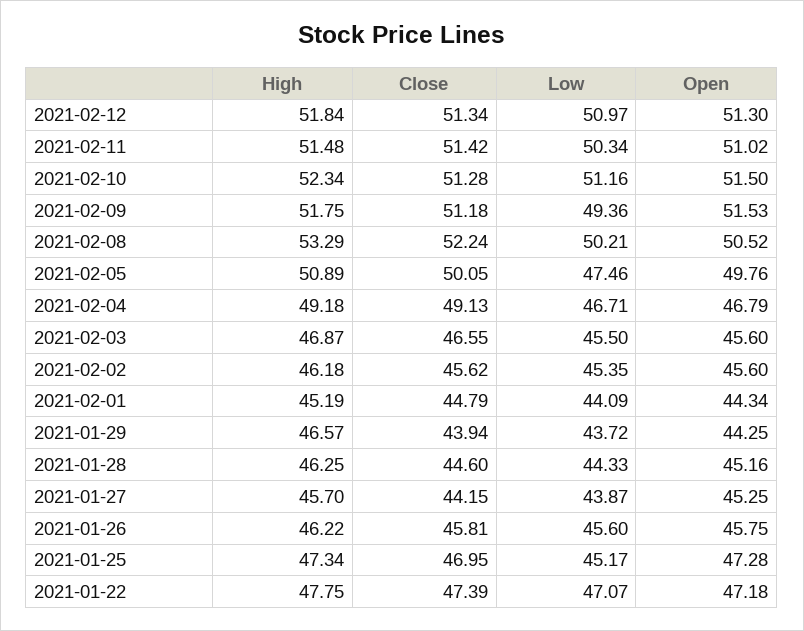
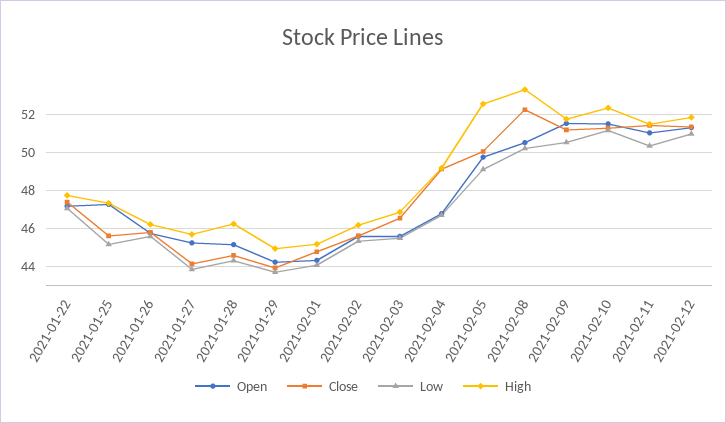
  {
    "High": {
      "2021-02-12": 51.84,
      "2021-02-11": 51.48,
      "2021-02-10": 52.34,
      "2021-02-09": 51.75,
      "2021-02-08": 53.29,
-     "2021-02-05": 50.89,
+     "2021-02-05": 52.5,
      "2021-02-04": 49.18,
      "2021-02-03": 46.87,
      "2021-02-02": 46.18,
      "2021-02-01": 45.19,
-     "2021-01-29": 46.57,
+     "2021-01-29": 45,
      "2021-01-28": 46.25,
      "2021-01-27": 45.7,
      "2021-01-26": 46.22,
      "2021-01-25": 47.34,
      "2021-01-22": 47.75
    },
    "Close": {
      "2021-02-12": 51.34,
      "2021-02-11": 51.42,
      "2021-02-10": 51.28,
      "2021-02-09": 51.18,
      "2021-02-08": 52.24,
      "2021-02-05": 50.05,
      "2021-02-04": 49.13,
      "2021-02-03": 46.55,
      "2021-02-02": 45.62,
      "2021-02-01": 44.79,
      "2021-01-29": 43.94,
      "2021-01-28": 44.6,
      "2021-01-27": 44.15,
      "2021-01-26": 45.81,
-     "2021-01-25": 46.95,
+     "2021-01-25": 45.5,
      "2021-01-22": 47.39
    },
    "Low": {
      "2021-02-12": 50.97,
      "2021-02-11": 50.34,
      "2021-02-10": 51.16,
-     "2021-02-09": 49.36,
+     "2021-02-09": 50.5,
      "2021-02-08": 50.21,
-     "2021-02-05": 47.46,
+     "2021-02-05": 49,
      "2021-02-04": 46.71,
      "2021-02-03": 45.5,
      "2021-02-02": 45.35,
      "2021-02-01": 44.09,
      "2021-01-29": 43.72,
      "2021-01-28": 44.33,
      "2021-01-27": 43.87,
      "2021-01-26": 45.6,
      "2021-01-25": 45.17,
      "2021-01-22": 47.07
    },
    "Open": {
      "2021-02-12": 51.3,
      "2021-02-11": 51.02,
      "2021-02-10": 51.5,
      "2021-02-09": 51.53,
      "2021-02-08": 50.52,
      "2021-02-05": 49.76,
      "2021-02-04": 46.79,
      "2021-02-03": 45.6,
      "2021-02-02": 45.6,
      "2021-02-01": 44.34,
      "2021-01-29": 44.25,
      "2021-01-28": 45.16,
      "2021-01-27": 45.25,
      "2021-01-26": 45.75,
      "2021-01-25": 47.28,
      "2021-01-22": 47.18
    }
  }

